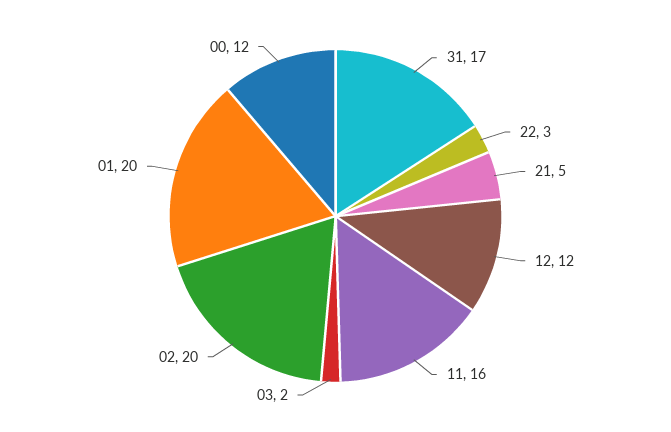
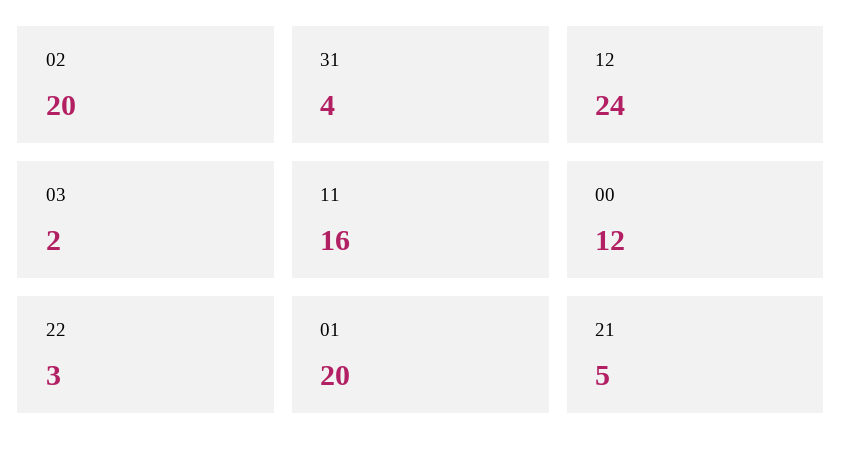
  {
-   "31": 17,
+   "31": 4,
    "22": 3,
    "21": 5,
-   "12": 12,
+   "12": 24,
    "11": 16,
    "03": 2,
    "02": 20,
    "01": 20,
    "00": 12
  }

